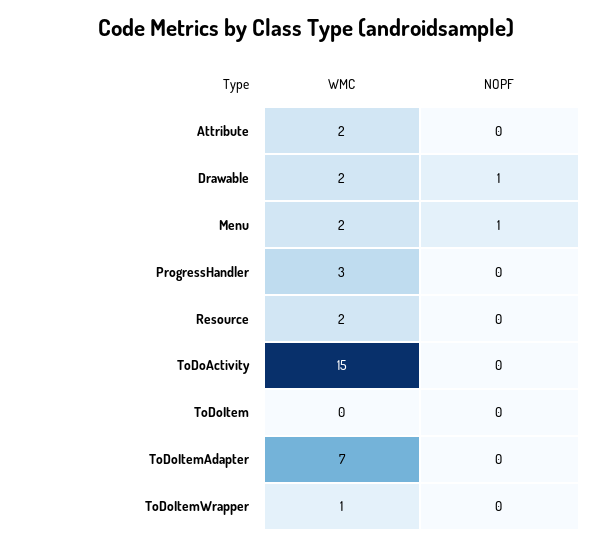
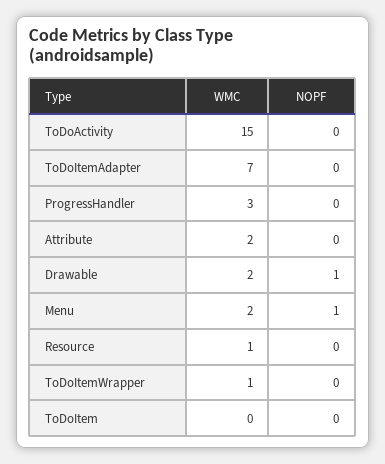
  {
    "WMC": {
      "Attribute": 2,
      "Drawable": 2,
      "Menu": 2,
      "ProgressHandler": 3,
-     "Resource": 2,
+     "Resource": 1,
      "ToDoActivity": 15,
      "ToDoItem": 0,
      "ToDoItemAdapter": 7,
      "ToDoItemWrapper": 1
    },
    "NOPF": {
      "Attribute": 0,
      "Drawable": 1,
      "Menu": 1,
      "ProgressHandler": 0,
      "Resource": 0,
      "ToDoActivity": 0,
      "ToDoItem": 0,
      "ToDoItemAdapter": 0,
      "ToDoItemWrapper": 0
    }
  }

